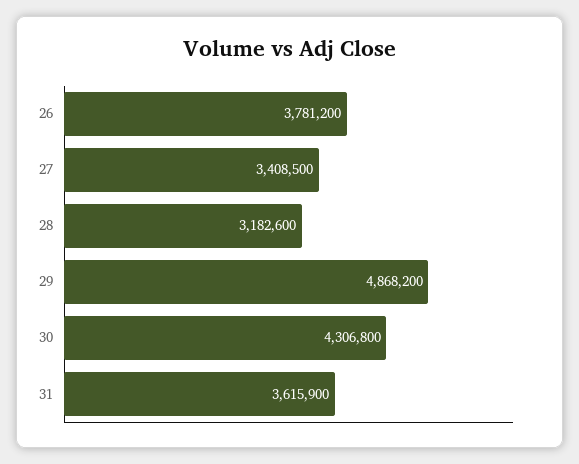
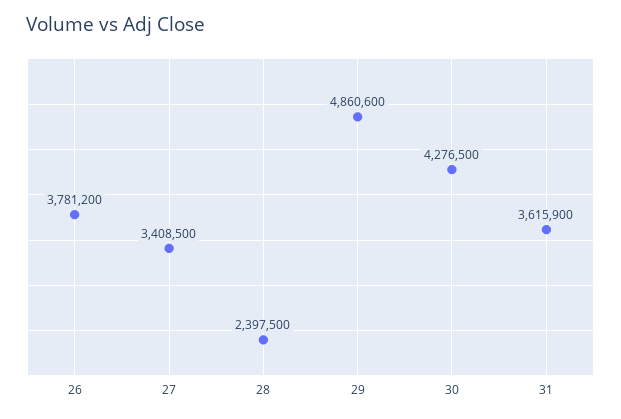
  {
    "26": 3781200,
    "27": 3408500,
-   "28": 3182600,
+   "28": 2397500,
-   "29": 4868200,
+   "29": 4860600,
-   "30": 4306800,
+   "30": 4276500,
    "31": 3615900
  }

